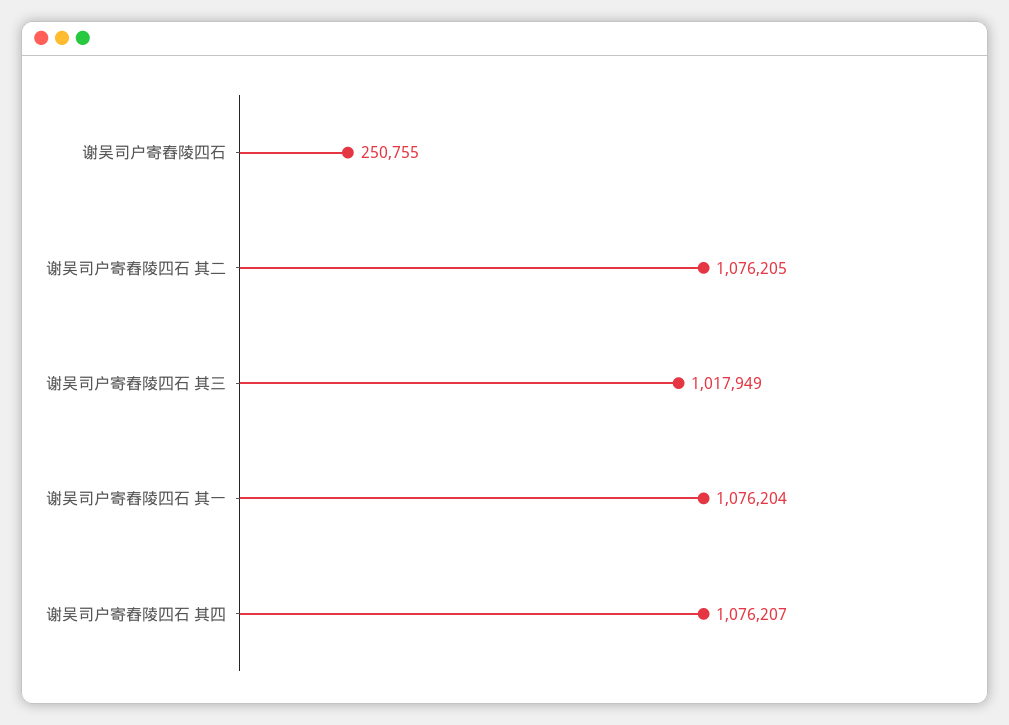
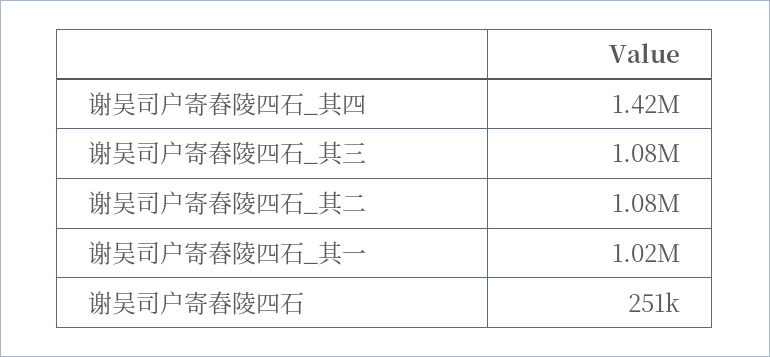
  {
    "谢吴司户寄舂陵四石": 250755,
    "谢吴司户寄舂陵四石 其二": 1076205,
-   "谢吴司户寄舂陵四石 其三": 1017949,
+   "谢吴司户寄舂陵四石 其三": 1080000,
-   "谢吴司户寄舂陵四石 其一": 1076204,
+   "谢吴司户寄舂陵四石 其一": 1020000,
-   "谢吴司户寄舂陵四石 其四": 1076207
+   "谢吴司户寄舂陵四石 其四": 1420000
  }

